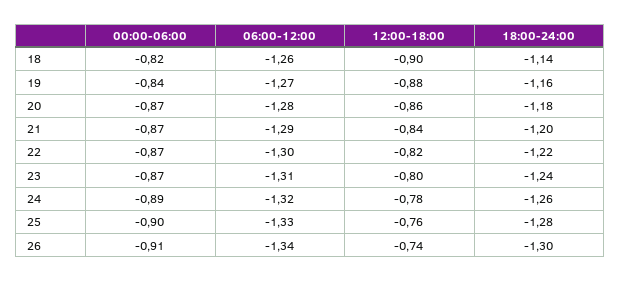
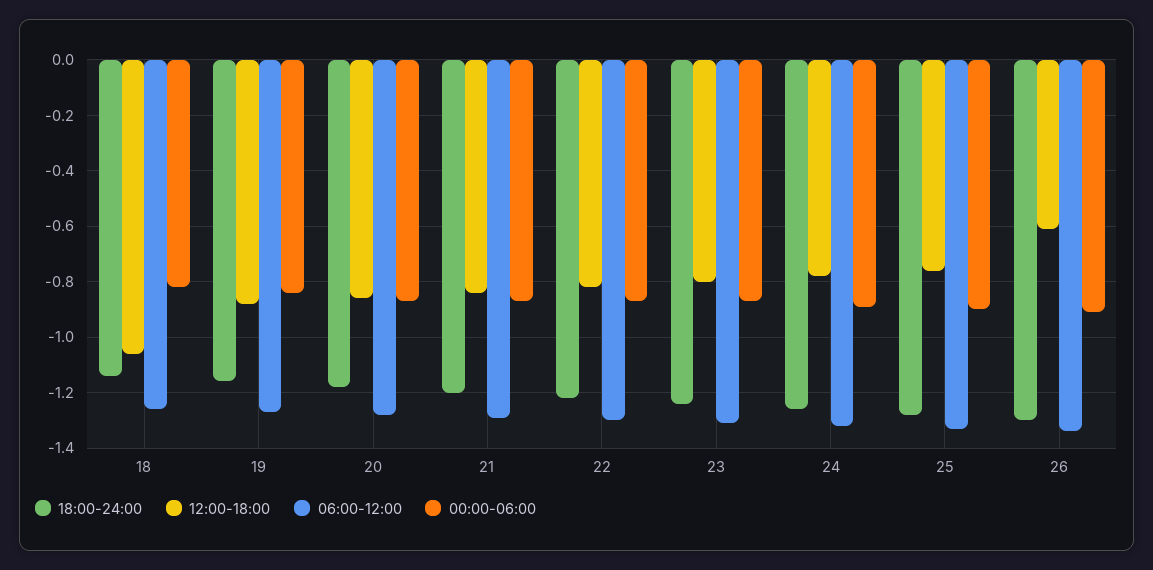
  {
    "00:00-06:00": {
      "18": -0.82,
      "19": -0.84,
      "20": -0.87,
      "21": -0.87,
      "22": -0.87,
      "23": -0.87,
      "24": -0.89,
      "25": -0.9,
      "26": -0.91
    },
    "06:00-12:00": {
      "18": -1.26,
      "19": -1.27,
      "20": -1.28,
      "21": -1.29,
      "22": -1.3,
      "23": -1.31,
      "24": -1.32,
      "25": -1.33,
      "26": -1.34
    },
    "12:00-18:00": {
-     "18": -0.9,
+     "18": -1.05,
      "19": -0.88,
      "20": -0.86,
      "21": -0.84,
      "22": -0.82,
      "23": -0.8,
      "24": -0.78,
      "25": -0.76,
-     "26": -0.74
+     "26": -0.6
    },
    "18:00-24:00": {
      "18": -1.14,
      "19": -1.16,
      "20": -1.18,
      "21": -1.2,
      "22": -1.22,
      "23": -1.24,
      "24": -1.26,
      "25": -1.28,
      "26": -1.3
    }
  }

